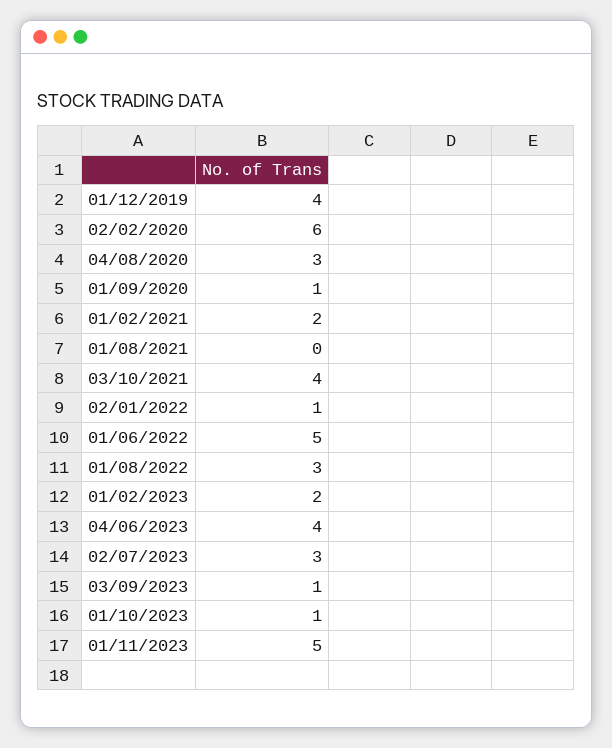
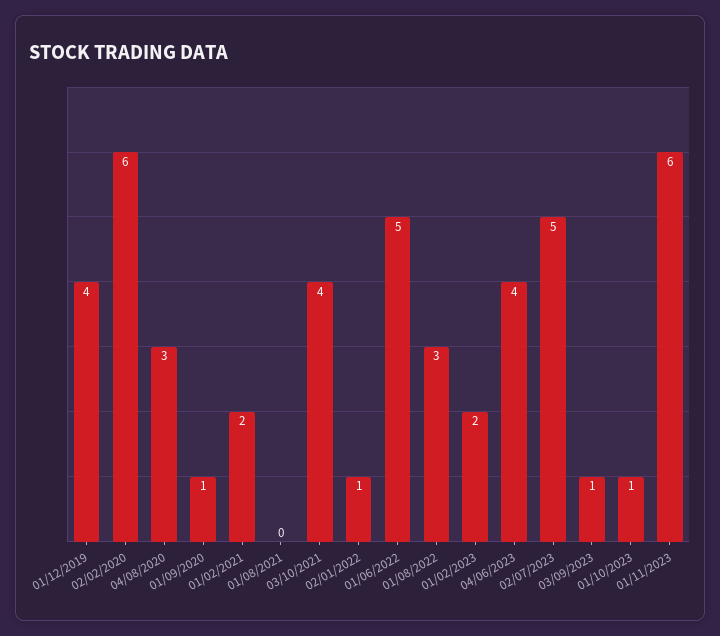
  {
    "01/12/2019": 4,
    "02/02/2020": 6,
    "04/08/2020": 3,
    "01/09/2020": 1,
    "01/02/2021": 2,
    "01/08/2021": 0,
    "03/10/2021": 4,
    "02/01/2022": 1,
    "01/06/2022": 5,
    "01/08/2022": 3,
    "01/02/2023": 2,
    "04/06/2023": 4,
-   "02/07/2023": 3,
+   "02/07/2023": 5,
    "03/09/2023": 1,
    "01/10/2023": 1,
-   "01/11/2023": 5
+   "01/11/2023": 6
  }

